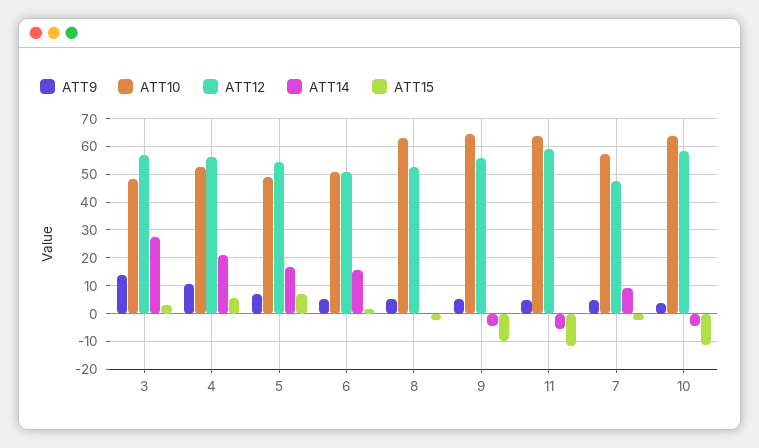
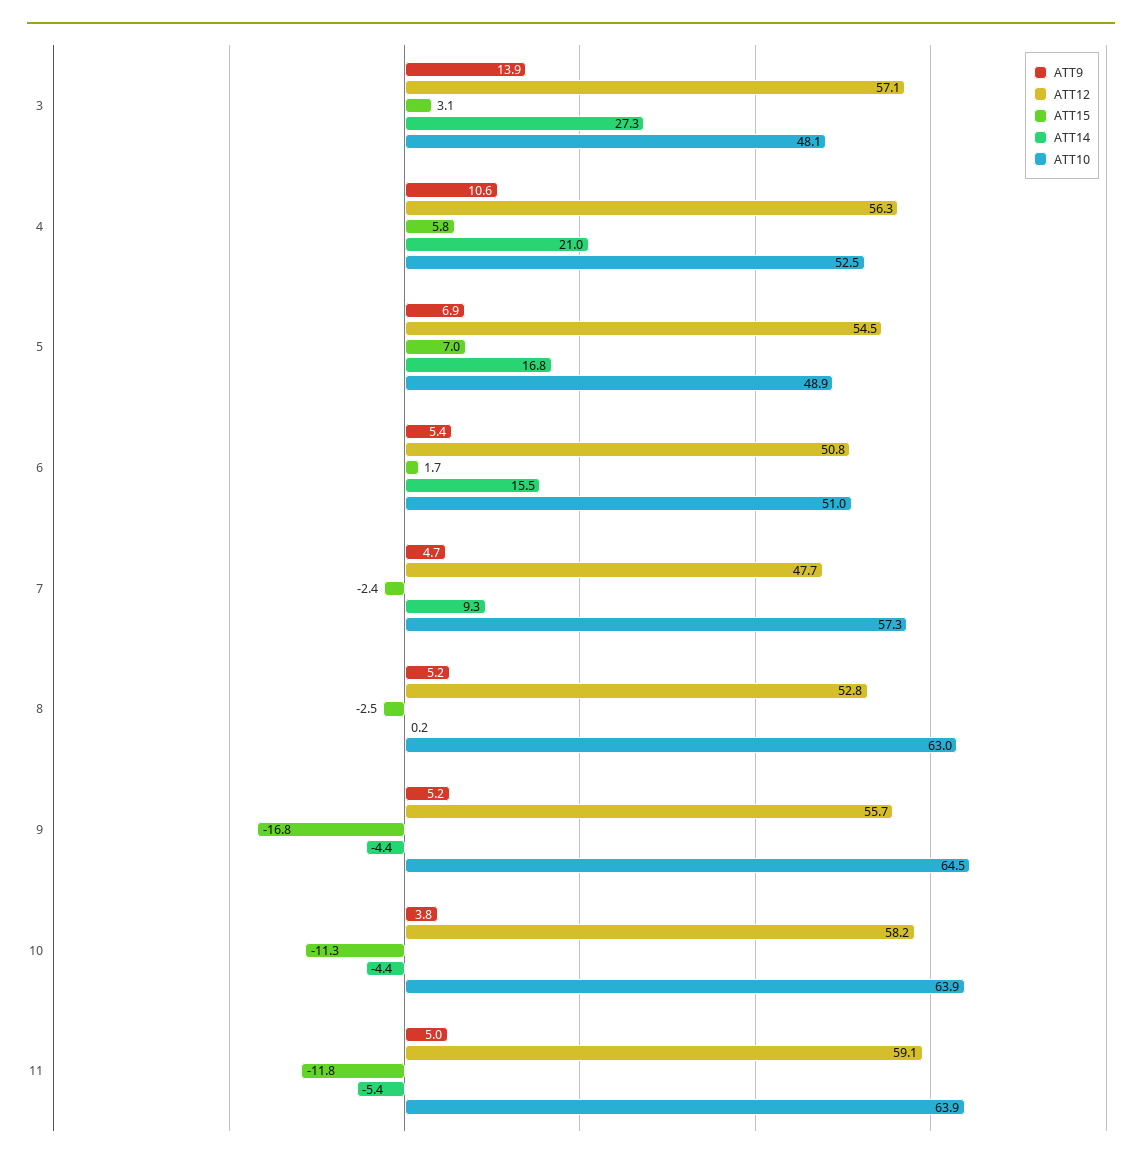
  {
    "ATT9": {
      "3": 13.9,
      "4": 10.6,
      "5": 6.9,
      "6": 5.4,
      "8": 5.2,
      "9": 5.2,
      "11": 5,
      "7": 4.7,
      "10": 3.8
    },
    "ATT10": {
      "3": 48.1,
      "4": 52.5,
      "5": 48.9,
      "6": 51,
      "8": 63,
      "9": 64.5,
      "11": 63.9,
      "7": 57.3,
      "10": 63.9
    },
    "ATT12": {
      "3": 57.1,
      "4": 56.3,
      "5": 54.5,
      "6": 50.8,
      "8": 52.8,
      "9": 55.7,
      "11": 59.1,
      "7": 47.7,
      "10": 58.2
    },
    "ATT14": {
      "3": 27.3,
      "4": 21,
      "5": 16.8,
      "6": 15.5,
      "8": 0.2,
      "9": -4.4,
      "11": -5.4,
      "7": 9.3,
      "10": -4.4
    },
    "ATT15": {
      "3": 3.1,
      "4": 5.8,
      "5": 7,
      "6": 1.7,
      "8": -2.5,
-     "9": -10,
+     "9": -16.8,
      "11": -11.8,
      "7": -2.4,
      "10": -11.3
    }
  }

